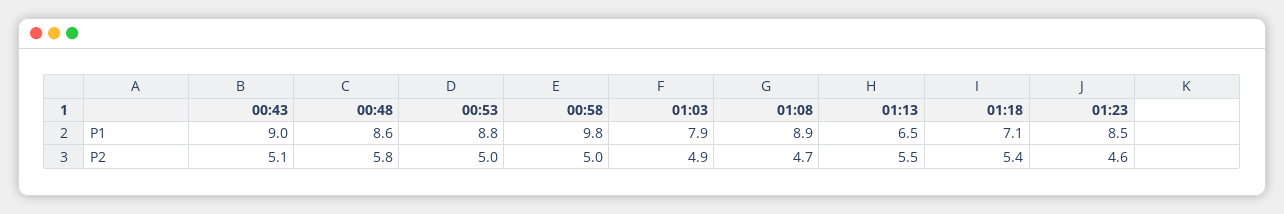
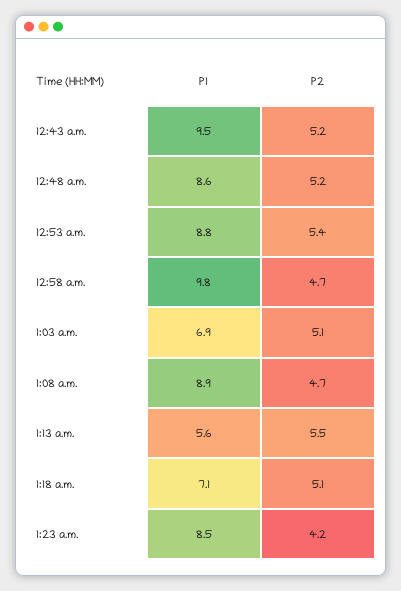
  {
    "00:43": {
-     "P1": 9,
+     "P1": 9.5,
-     "P2": 5.1
+     "P2": 5.2
    },
    "00:48": {
      "P1": 8.6,
-     "P2": 5.8
+     "P2": 5.2
    },
    "00:53": {
      "P1": 8.8,
-     "P2": 5
+     "P2": 5.4
    },
    "00:58": {
      "P1": 9.8,
-     "P2": 5
+     "P2": 4.7
    },
    "01:03": {
-     "P1": 7.9,
+     "P1": 6.9,
-     "P2": 4.9
+     "P2": 5.1
    },
    "01:08": {
      "P1": 8.9,
      "P2": 4.7
    },
    "01:13": {
-     "P1": 6.5,
+     "P1": 5.6,
      "P2": 5.5
    },
    "01:18": {
      "P1": 7.1,
-     "P2": 5.4
+     "P2": 5.1
    },
    "01:23": {
      "P1": 8.5,
-     "P2": 4.6
+     "P2": 4.2
    }
  }

